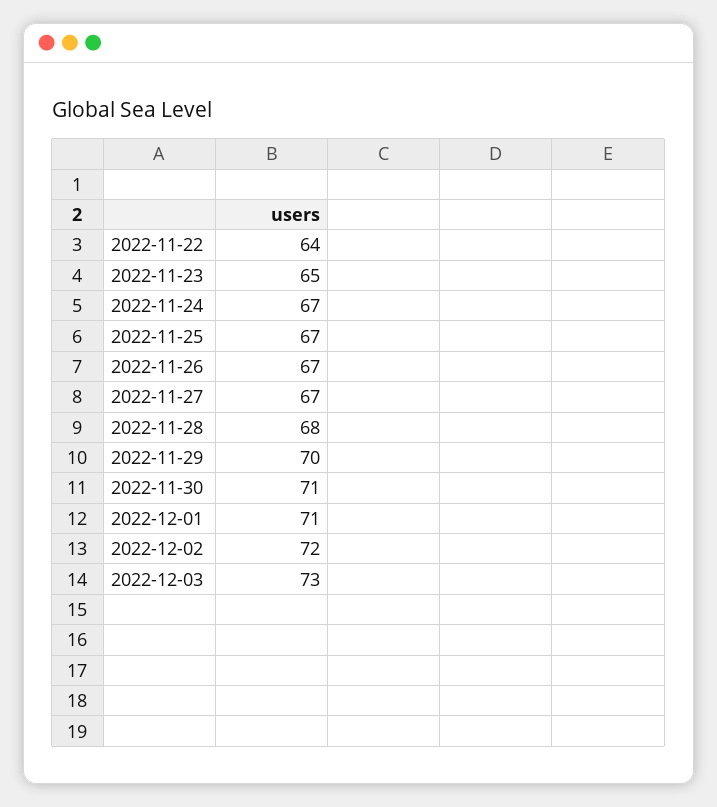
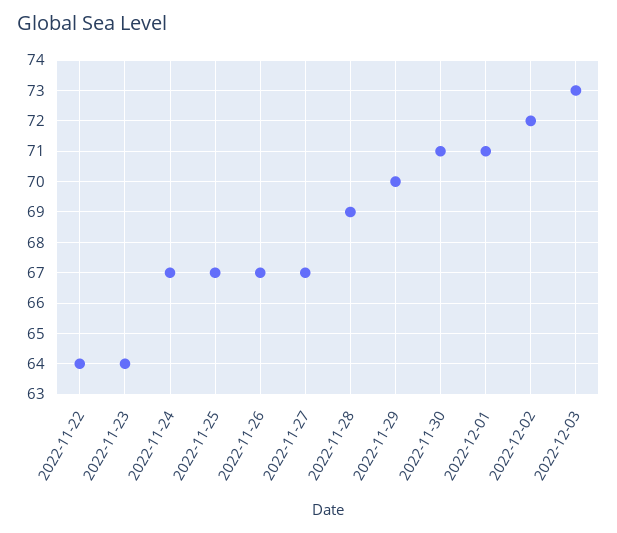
  {
    "2022-11-22": 64,
-   "2022-11-23": 65,
+   "2022-11-23": 64,
    "2022-11-24": 67,
    "2022-11-25": 67,
    "2022-11-26": 67,
    "2022-11-27": 67,
-   "2022-11-28": 68,
+   "2022-11-28": 69,
    "2022-11-29": 70,
    "2022-11-30": 71,
    "2022-12-01": 71,
    "2022-12-02": 72,
    "2022-12-03": 73
  }

